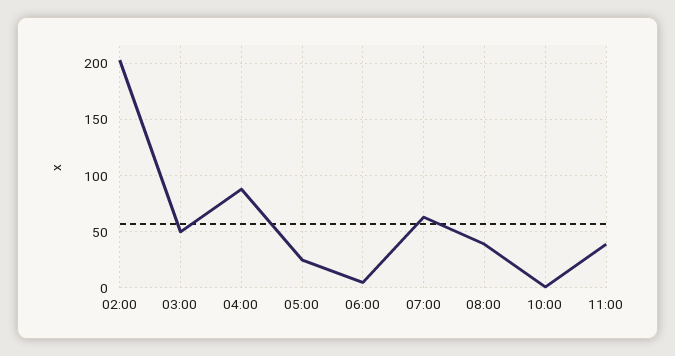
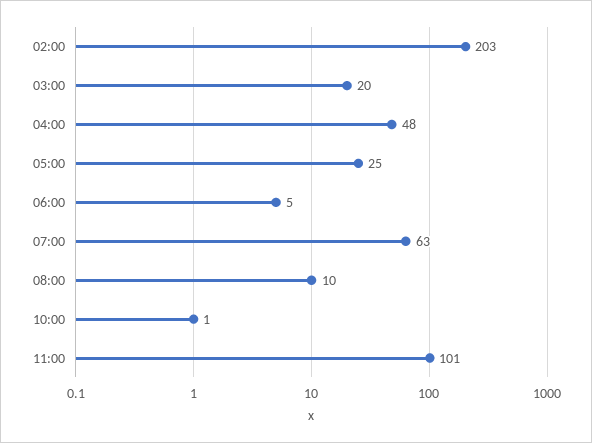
  {
    "02:00": 203,
-   "03:00": 50,
+   "03:00": 20,
-   "04:00": 90,
+   "04:00": 48,
    "05:00": 25,
    "06:00": 5,
    "07:00": 63,
-   "08:00": 40,
+   "08:00": 10,
    "10:00": 1,
-   "11:00": 40
+   "11:00": 101
  }

